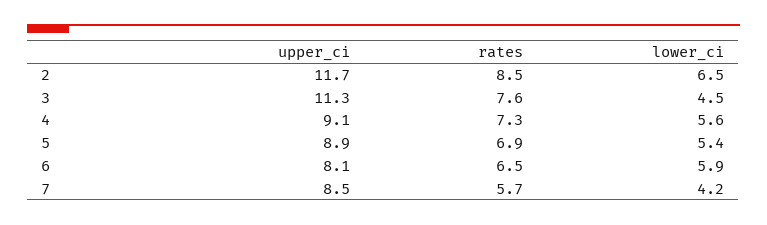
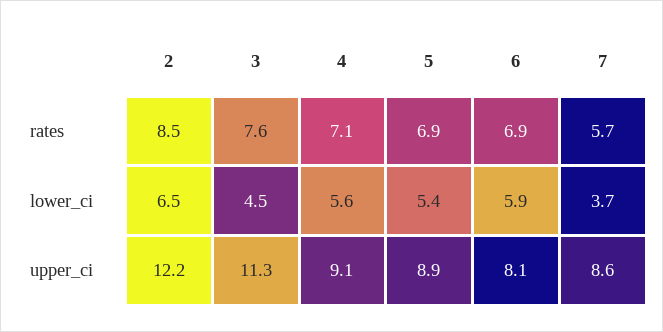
  {
    "upper_ci": {
-     "2": 11.7,
+     "2": 12.2,
      "3": 11.3,
      "4": 9.1,
      "5": 8.9,
      "6": 8.1,
-     "7": 8.5
+     "7": 8.6
    },
    "rates": {
      "2": 8.5,
      "3": 7.6,
-     "4": 7.3,
+     "4": 7.1,
      "5": 6.9,
-     "6": 6.5,
+     "6": 6.9,
      "7": 5.7
    },
    "lower_ci": {
      "2": 6.5,
      "3": 4.5,
      "4": 5.6,
      "5": 5.4,
      "6": 5.9,
-     "7": 4.2
+     "7": 3.7
    }
  }

